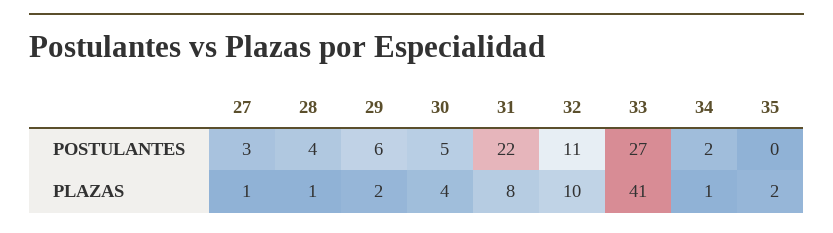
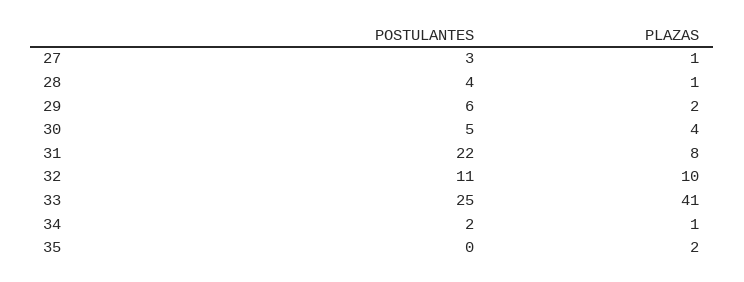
  {
    "27": {
      "POSTULANTES": 3,
      "PLAZAS": 1
    },
    "28": {
      "POSTULANTES": 4,
      "PLAZAS": 1
    },
    "29": {
      "POSTULANTES": 6,
      "PLAZAS": 2
    },
    "30": {
      "POSTULANTES": 5,
      "PLAZAS": 4
    },
    "31": {
      "POSTULANTES": 22,
      "PLAZAS": 8
    },
    "32": {
      "POSTULANTES": 11,
      "PLAZAS": 10
    },
    "33": {
-     "POSTULANTES": 27,
+     "POSTULANTES": 25,
      "PLAZAS": 41
    },
    "34": {
      "POSTULANTES": 2,
      "PLAZAS": 1
    },
    "35": {
      "POSTULANTES": 0,
      "PLAZAS": 2
    }
  }

